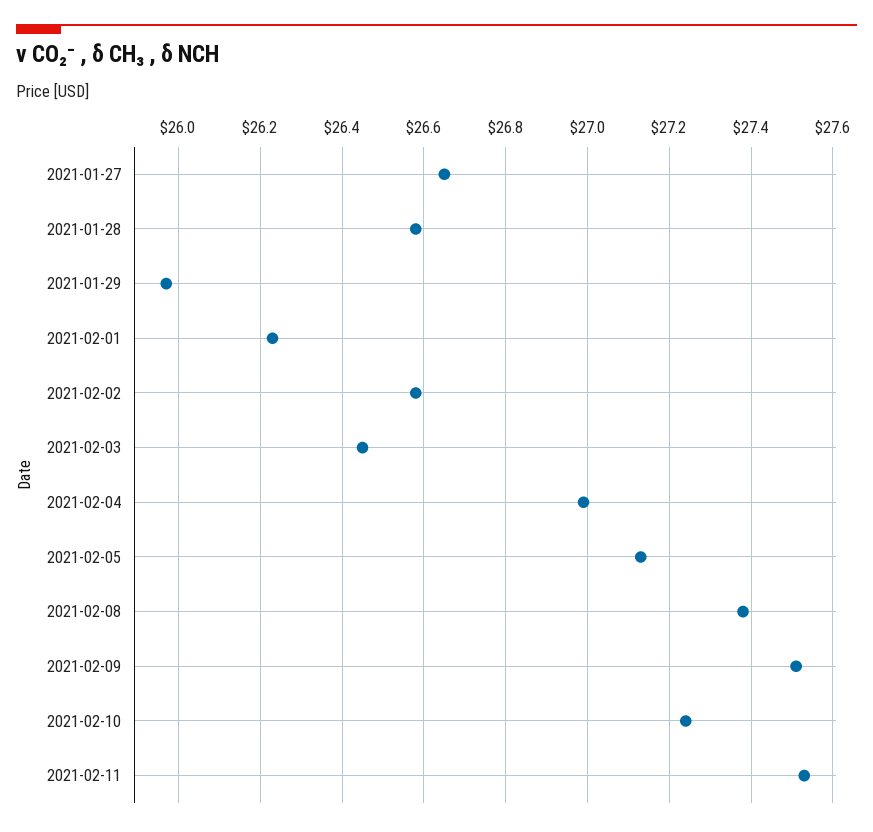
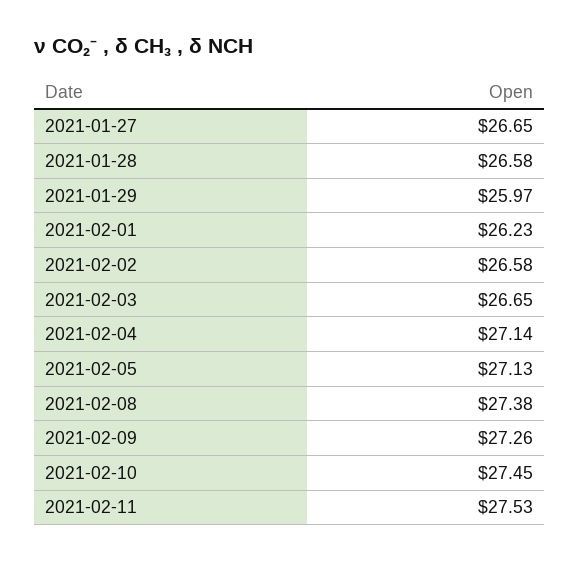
  {
    "2021-01-27": 26.65,
    "2021-01-28": 26.58,
    "2021-01-29": 25.97,
    "2021-02-01": 26.23,
    "2021-02-02": 26.58,
-   "2021-02-03": 26.45,
+   "2021-02-03": 26.65,
-   "2021-02-04": 27,
+   "2021-02-04": 27.14,
    "2021-02-05": 27.13,
    "2021-02-08": 27.38,
-   "2021-02-09": 27.5,
+   "2021-02-09": 27.26,
-   "2021-02-10": 27.25,
+   "2021-02-10": 27.45,
    "2021-02-11": 27.53
  }

